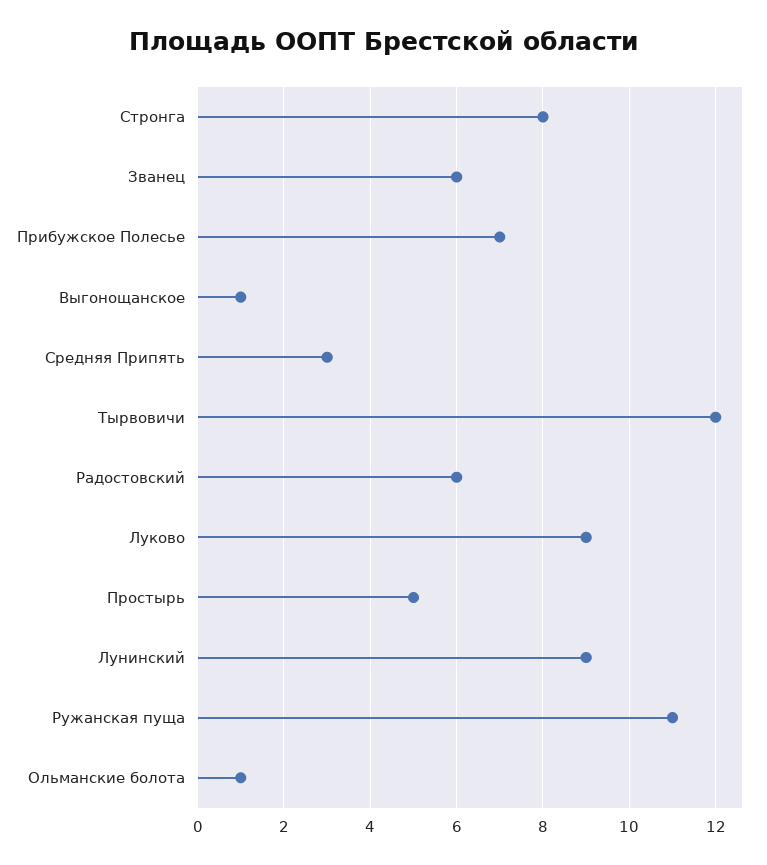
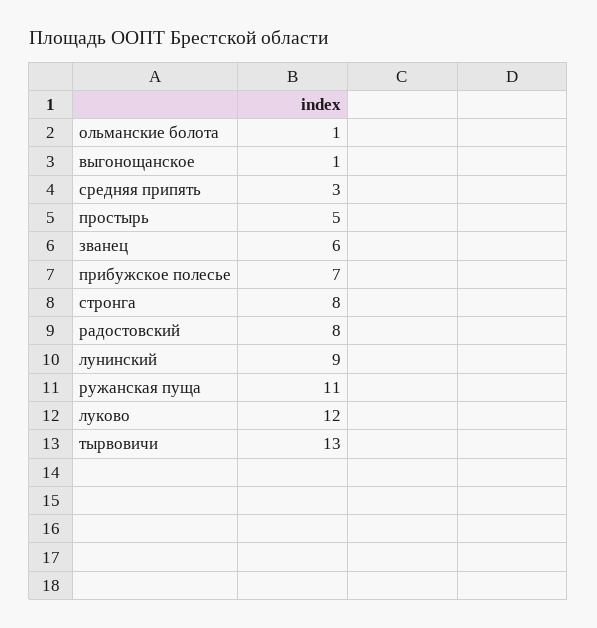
  {
    "Стронга": 8,
    "Званец": 6,
    "Прибужское Полесье": 7,
    "Выгонощанское": 1,
    "Средняя Припять": 3,
-   "Тырвовичи": 12,
+   "Тырвовичи": 13,
-   "Радостовский": 6,
+   "Радостовский": 8,
-   "Луково": 9,
+   "Луково": 12,
    "Простырь": 5,
    "Лунинский": 9,
    "Ружанская пуща": 11,
    "Ольманские болота": 1
  }

